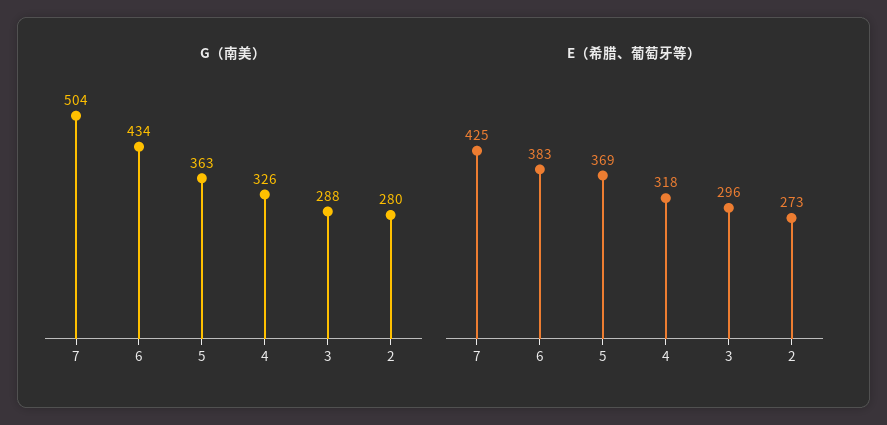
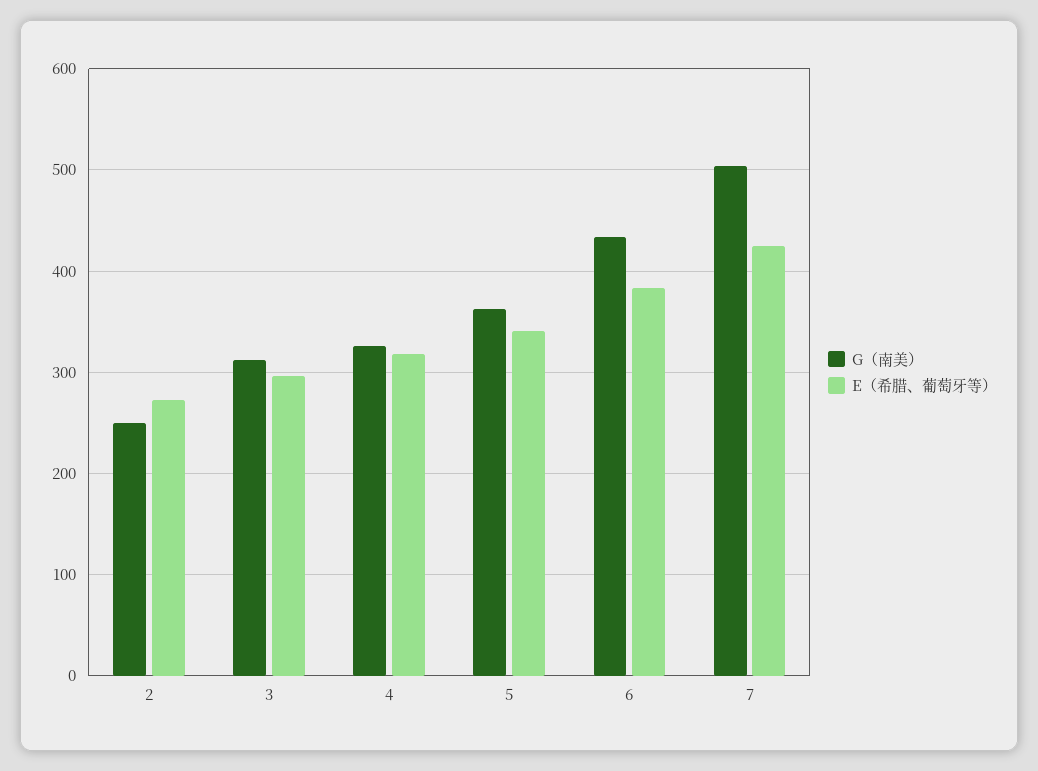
  {
    "G（南美）": {
      "7": 504,
      "6": 434,
      "5": 363,
      "4": 326,
-     "3": 288,
+     "3": 310,
-     "2": 280
+     "2": 250
    },
    "E（希腊、葡萄牙等）": {
      "7": 425,
      "6": 383,
-     "5": 369,
+     "5": 340,
      "4": 318,
      "3": 296,
      "2": 273
    }
  }

